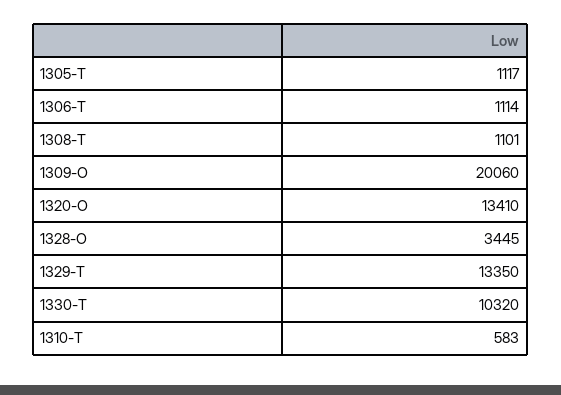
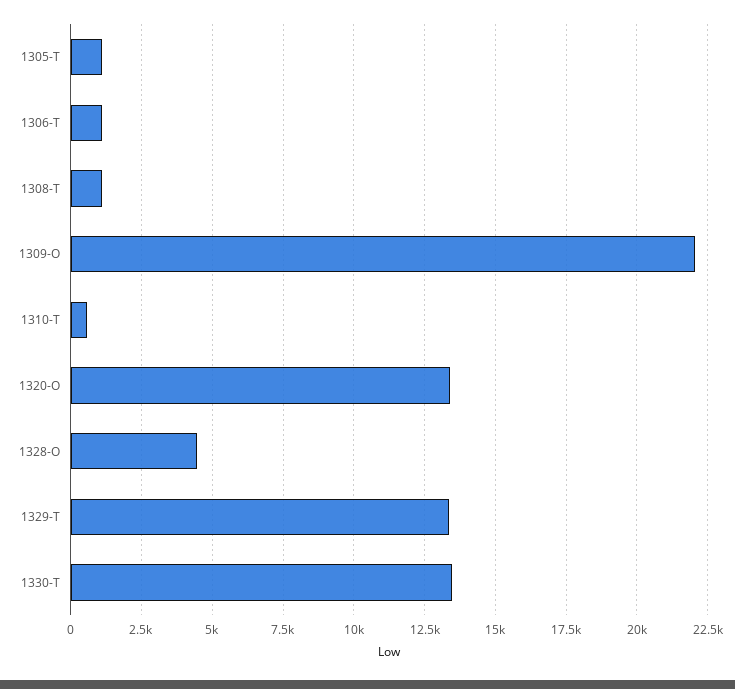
  {
    "1305-T": 1117,
    "1306-T": 1114,
    "1308-T": 1101,
-   "1309-O": 20060,
+   "1309-O": 22000,
    "1320-O": 13410,
-   "1328-O": 3445,
+   "1328-O": 4500,
    "1329-T": 13350,
-   "1330-T": 10320,
+   "1330-T": 13500,
    "1310-T": 583
  }

